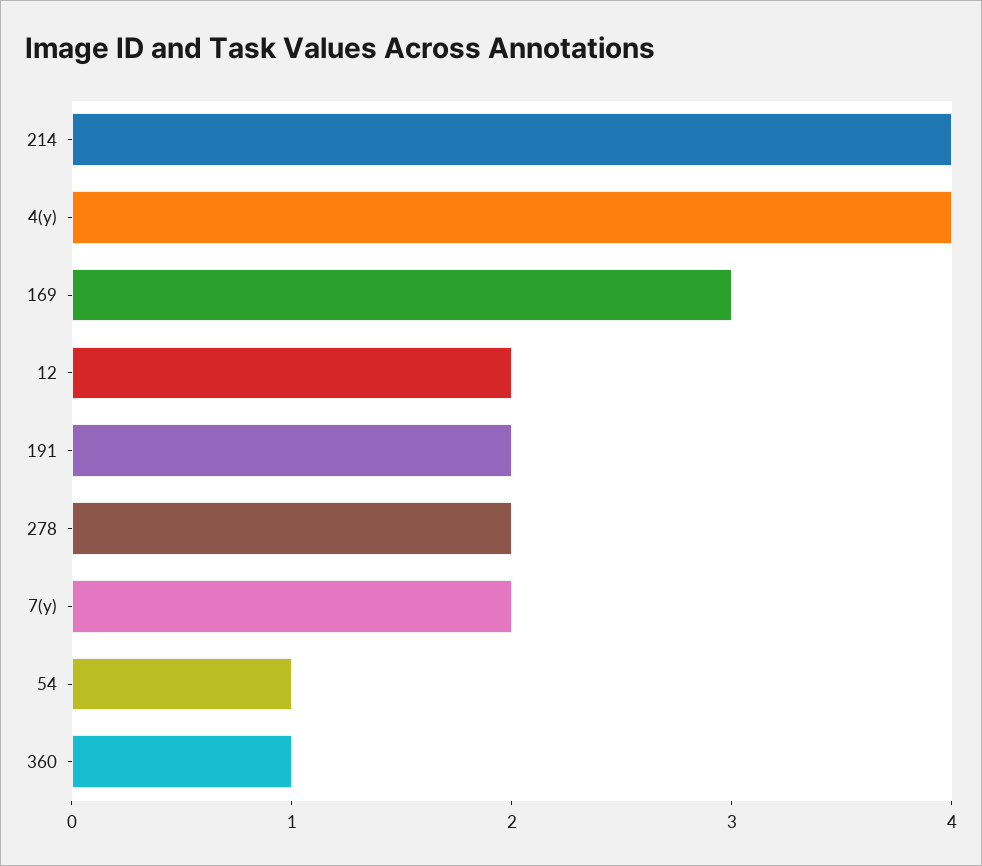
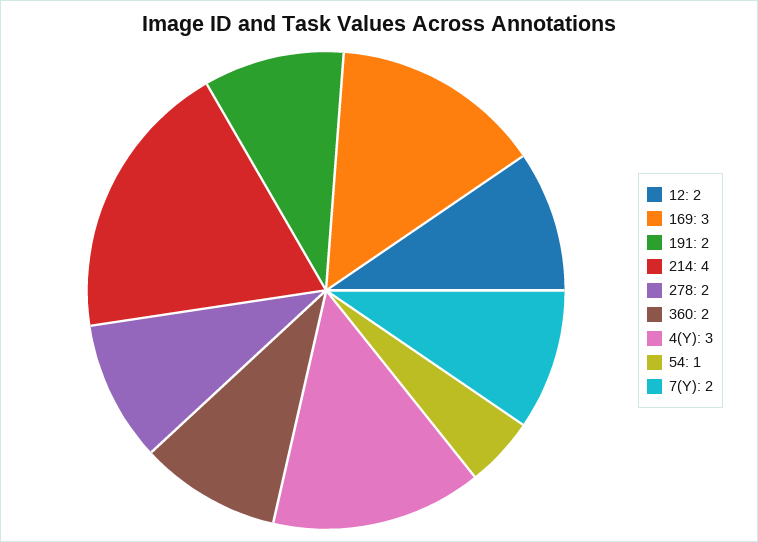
  {
    "214": 4,
-   "4(y)": 4,
+   "4(y)": 3,
    "169": 3,
    "12": 2,
    "191": 2,
    "278": 2,
    "7(y)": 2,
    "54": 1,
-   "360": 1
+   "360": 2
  }

